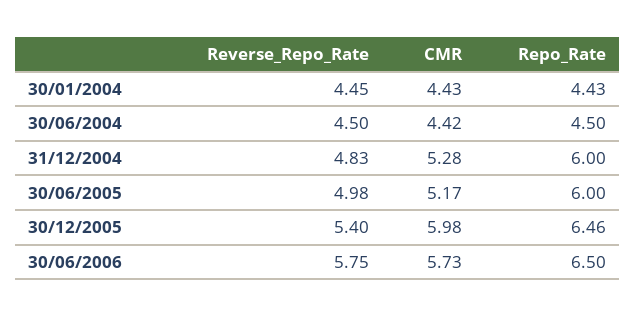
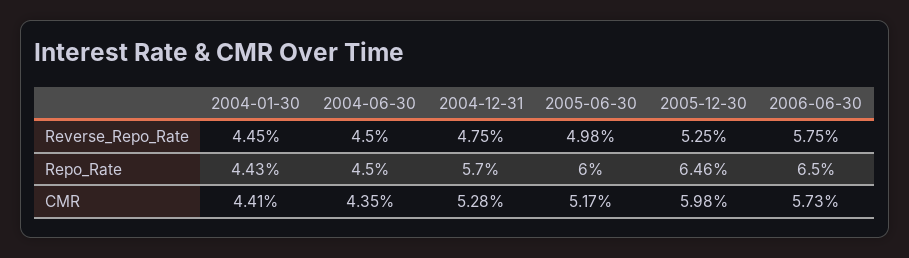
  {
    "Reverse_Repo_Rate": {
      "30/01/2004": 4.45,
      "30/06/2004": 4.5,
-     "31/12/2004": 4.83,
+     "31/12/2004": 4.75,
      "30/06/2005": 4.98,
-     "30/12/2005": 5.4,
+     "30/12/2005": 5.25,
      "30/06/2006": 5.75
    },
    "CMR": {
-     "30/01/2004": 4.43,
+     "30/01/2004": 4.41,
-     "30/06/2004": 4.42,
+     "30/06/2004": 4.35,
      "31/12/2004": 5.28,
      "30/06/2005": 5.17,
      "30/12/2005": 5.98,
      "30/06/2006": 5.73
    },
    "Repo_Rate": {
      "30/01/2004": 4.43,
      "30/06/2004": 4.5,
-     "31/12/2004": 6,
+     "31/12/2004": 5.7,
      "30/06/2005": 6,
      "30/12/2005": 6.46,
      "30/06/2006": 6.5
    }
  }

